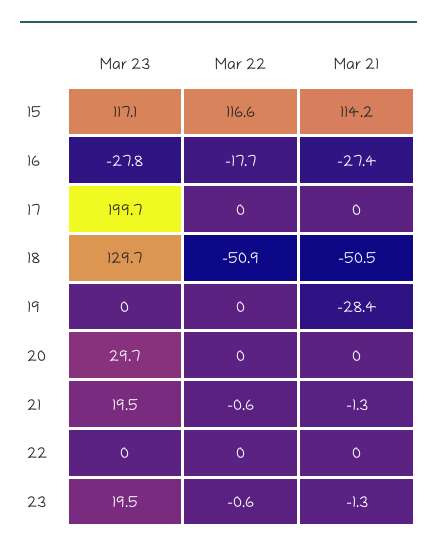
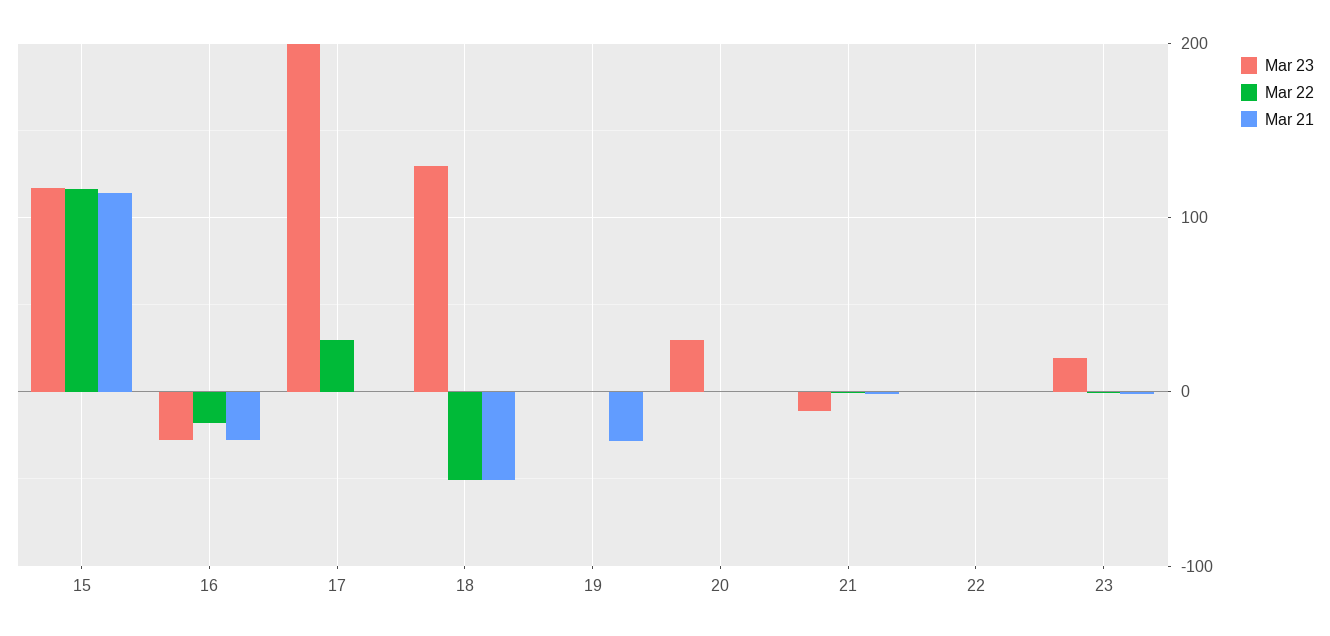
  {
    "Mar 23": {
      "15": 117.1,
      "16": -27.8,
      "17": 199.7,
      "18": 129.7,
      "19": 0,
      "20": 29.7,
-     "21": 19.5,
+     "21": -10,
      "22": 0,
      "23": 19.5
    },
    "Mar 22": {
      "15": 116.6,
      "16": -17.7,
-     "17": 0,
+     "17": 30,
      "18": -50.9,
      "19": 0,
      "20": 0,
      "21": -0.6,
      "22": 0,
      "23": -0.6
    },
    "Mar 21": {
      "15": 114.2,
      "16": -27.4,
      "17": 0,
      "18": -50.5,
      "19": -28.4,
      "20": 0,
      "21": -1.3,
      "22": 0,
      "23": -1.3
    }
  }

